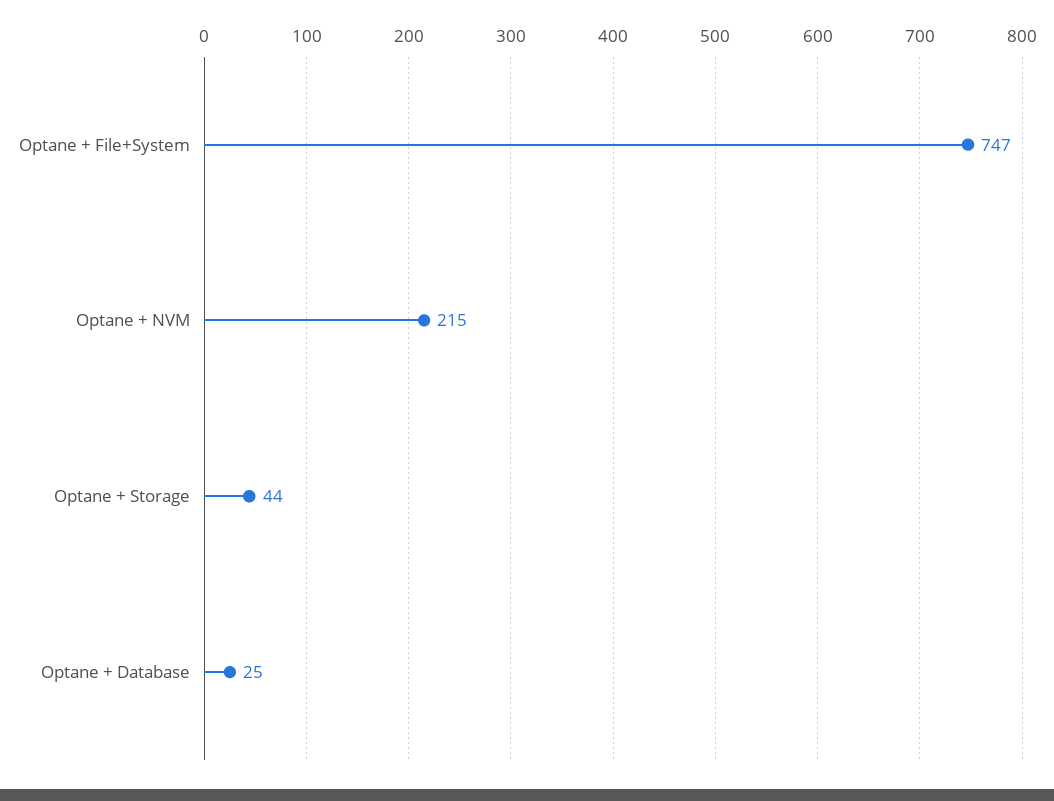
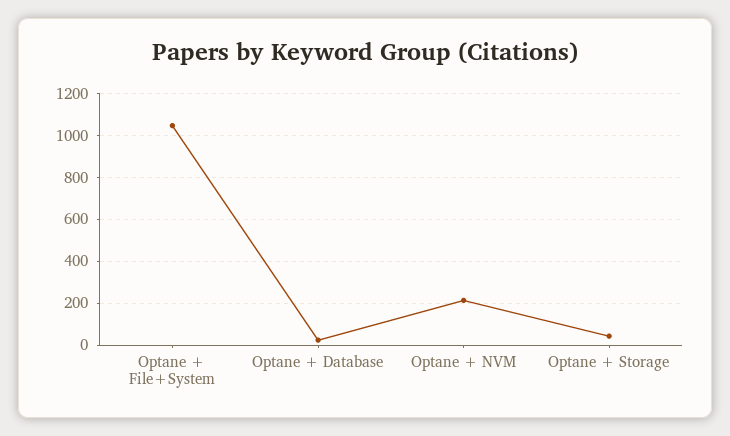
  {
-   "Optane + File+System": 747,
+   "Optane + File+System": 1050,
    "Optane + NVM": 215,
    "Optane + Storage": 44,
    "Optane + Database": 25
  }

